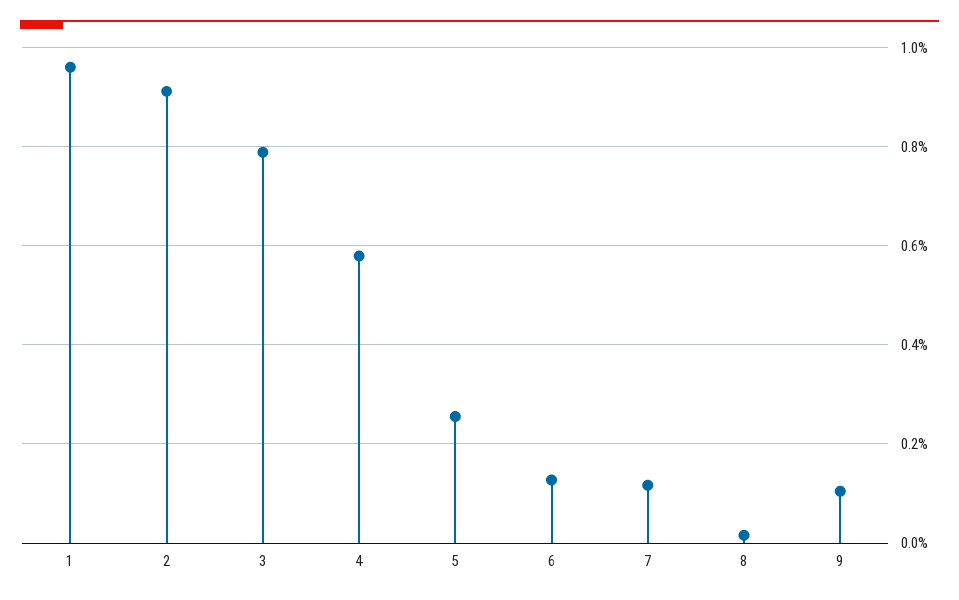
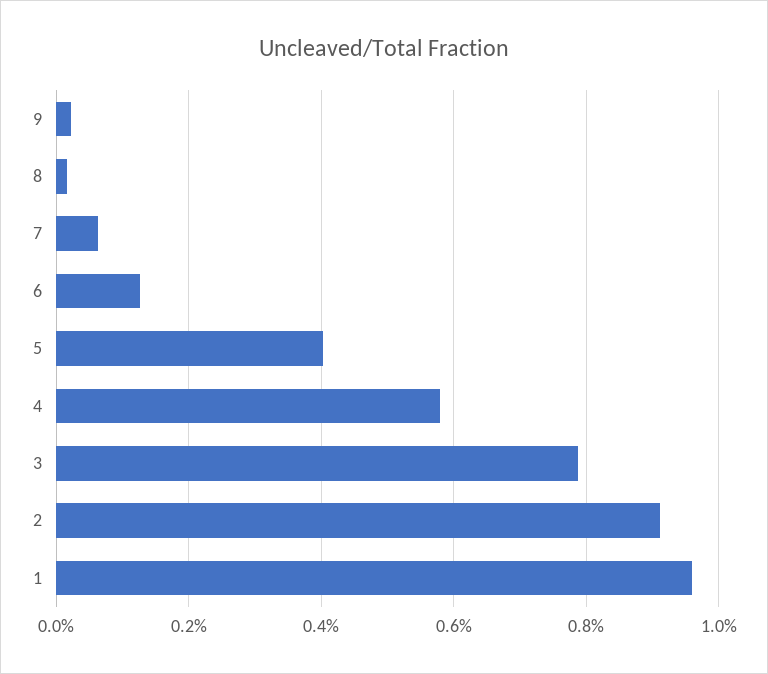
  {
    "1": 0.96,
    "2": 0.92,
    "3": 0.78,
    "4": 0.58,
-   "5": 0.26,
+   "5": 0.4,
    "6": 0.12,
-   "7": 0.12,
+   "7": 0.06,
    "8": 0.02,
-   "9": 0.1
+   "9": 0.02
  }

